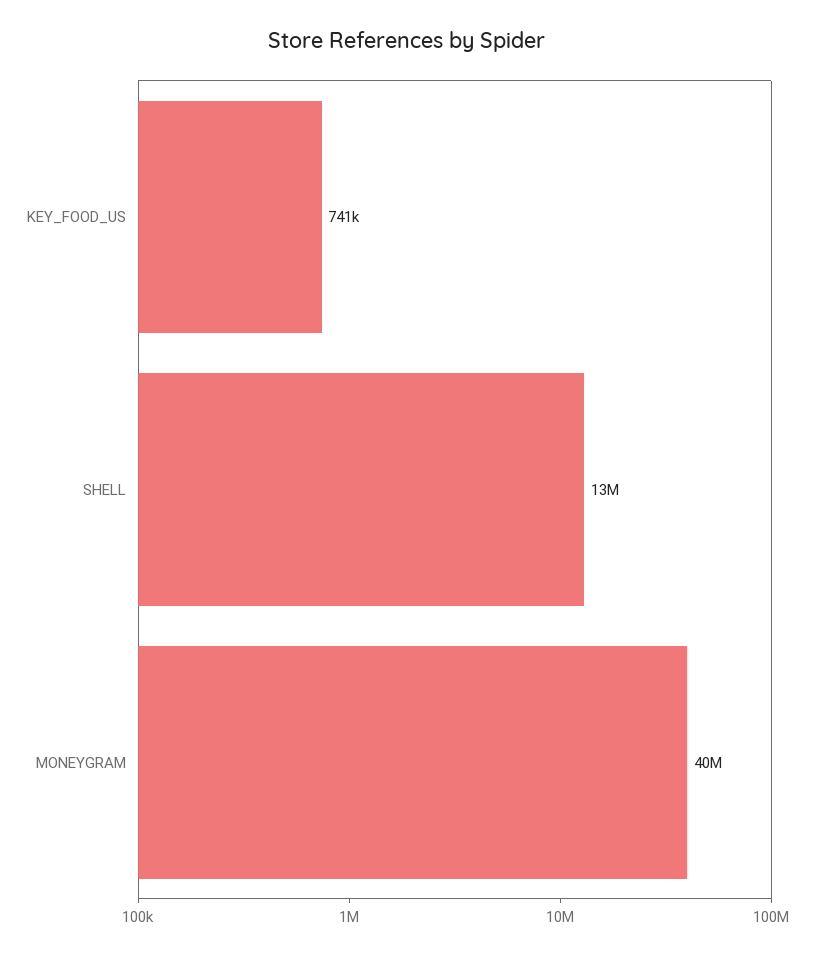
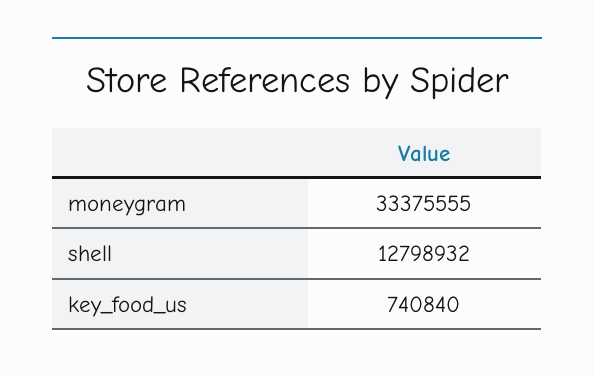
  {
    "KEY_FOOD_US": 740840,
    "SHELL": 12798932,
-   "MONEYGRAM": 40000000
+   "MONEYGRAM": 33375555
  }

